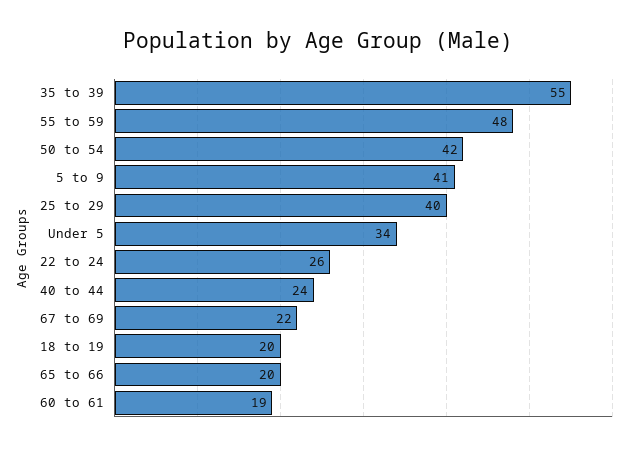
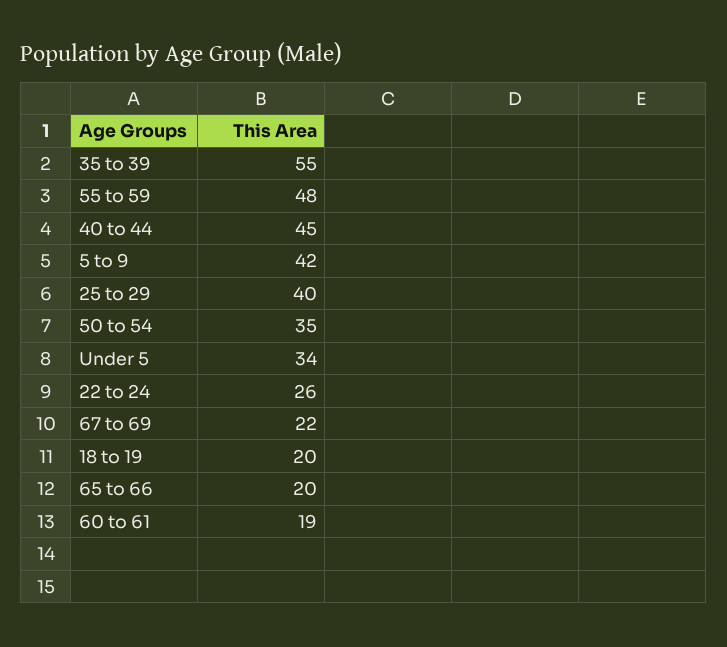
  {
    "35 to 39": 55,
    "55 to 59": 48,
-   "50 to 54": 42,
+   "50 to 54": 35,
-   "5 to 9": 41,
+   "5 to 9": 42,
    "25 to 29": 40,
    "Under 5": 34,
    "22 to 24": 26,
-   "40 to 44": 24,
+   "40 to 44": 45,
    "67 to 69": 22,
    "18 to 19": 20,
    "65 to 66": 20,
    "60 to 61": 19
  }

